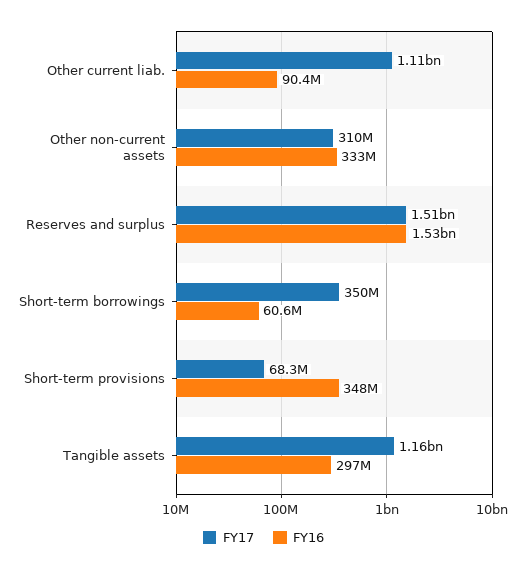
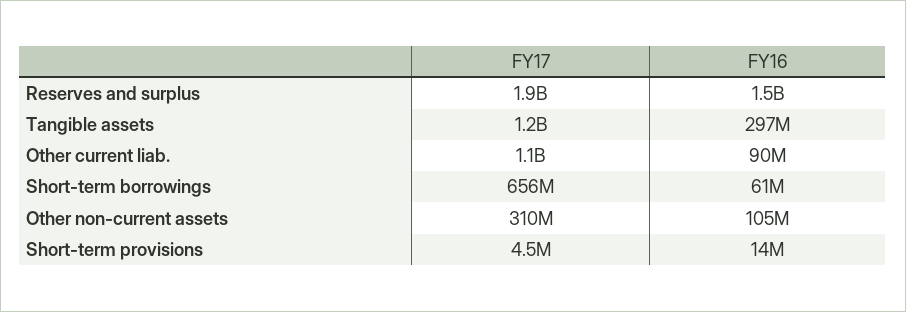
  {
    "FY17": {
      "Other current liab.": 1110000000,
      "Other non-current assets": 310000000,
-     "Reserves and surplus": 1510000000,
+     "Reserves and surplus": 1900000000,
-     "Short-term borrowings": 350000000,
+     "Short-term borrowings": 656000000,
-     "Short-term provisions": 68300000,
+     "Short-term provisions": 4500000,
      "Tangible assets": 1160000000
    },
    "FY16": {
      "Other current liab.": 90400000,
-     "Other non-current assets": 333000000,
+     "Other non-current assets": 105000000,
      "Reserves and surplus": 1530000000,
      "Short-term borrowings": 60600000,
-     "Short-term provisions": 348000000,
+     "Short-term provisions": 14000000,
      "Tangible assets": 297000000
    }
  }

